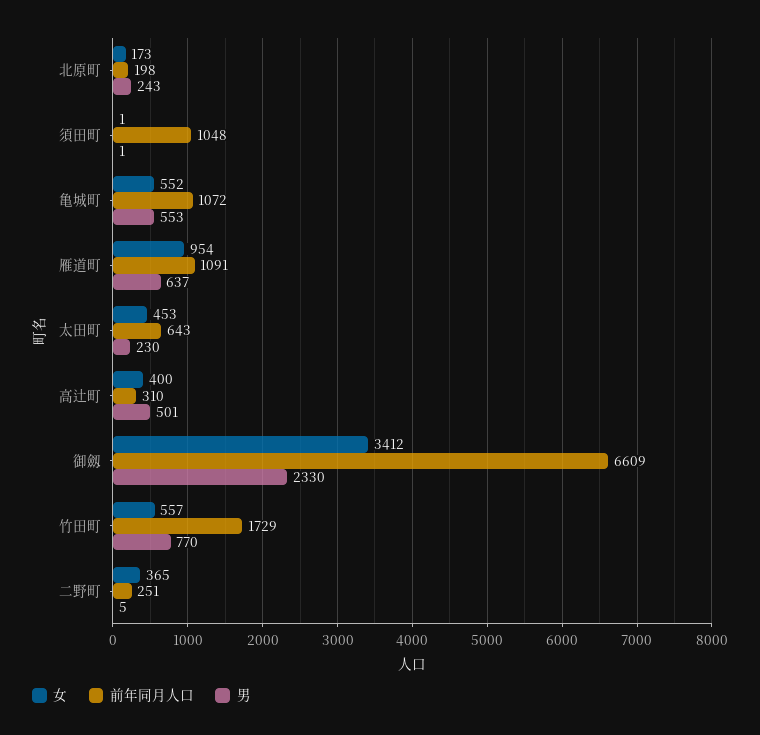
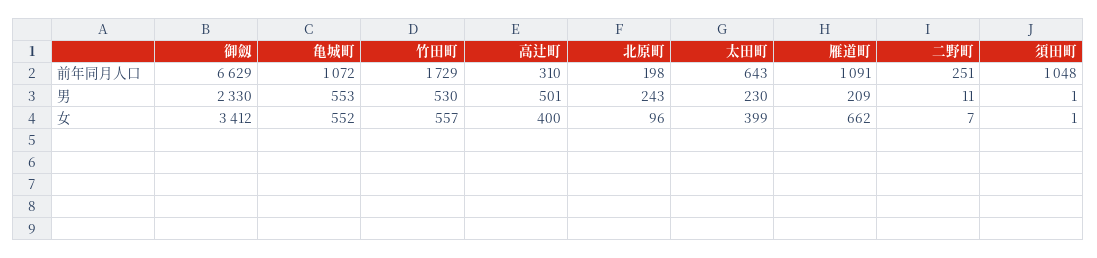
  {
    "女": {
-     "北原町": 173,
+     "北原町": 96,
      "須田町": 1,
      "亀城町": 552,
-     "雁道町": 954,
+     "雁道町": 662,
-     "太田町": 453,
+     "太田町": 399,
      "高辻町": 400,
      "御劔": 3412,
      "竹田町": 557,
-     "二野町": 365
+     "二野町": 7
    },
    "前年同月人口": {
      "北原町": 198,
      "須田町": 1048,
      "亀城町": 1072,
      "雁道町": 1091,
      "太田町": 643,
      "高辻町": 310,
-     "御劔": 6609,
+     "御劔": 6629,
      "竹田町": 1729,
      "二野町": 251
    },
    "男": {
      "北原町": 243,
      "須田町": 1,
      "亀城町": 553,
-     "雁道町": 637,
+     "雁道町": 209,
      "太田町": 230,
      "高辻町": 501,
      "御劔": 2330,
-     "竹田町": 770,
+     "竹田町": 530,
-     "二野町": 5
+     "二野町": 11
    }
  }

